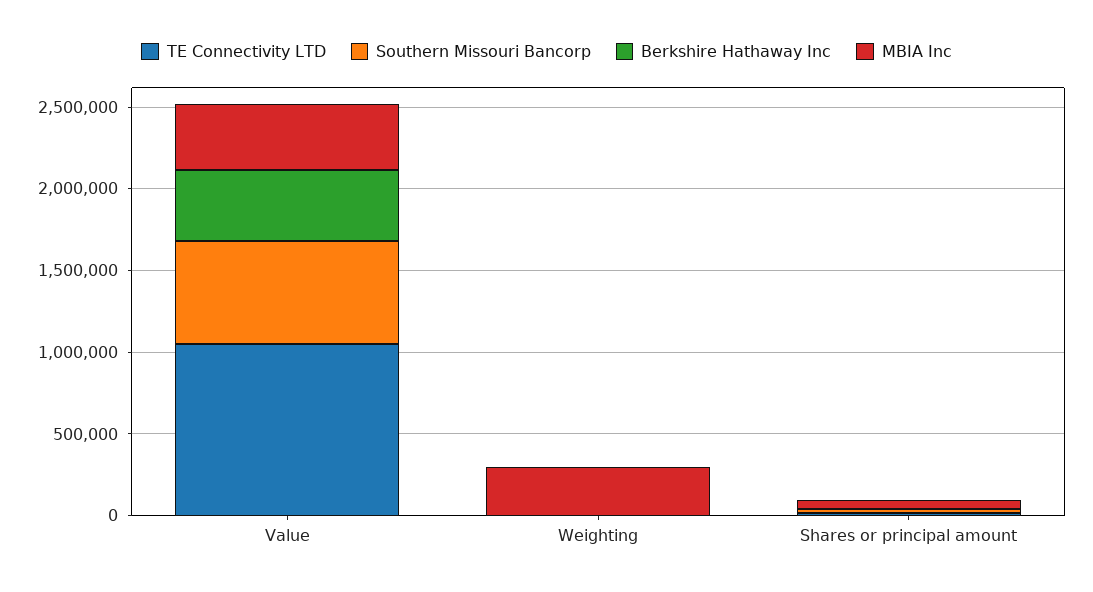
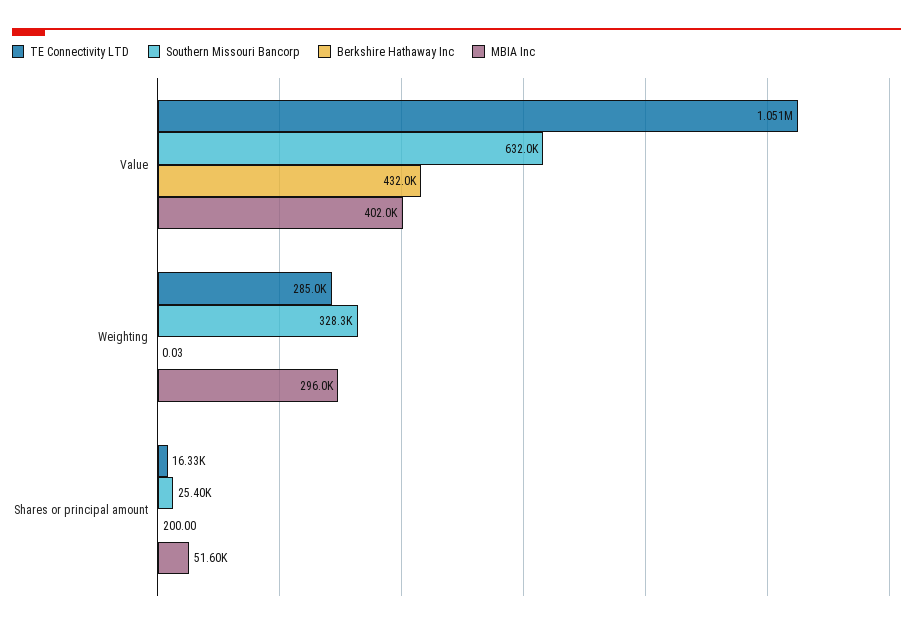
  {
    "TE Connectivity LTD": {
      "Value": 1051000,
-     "Weighting": 0,
+     "Weighting": 285000,
      "Shares or principal amount": 16330
    },
    "Southern Missouri Bancorp": {
      "Value": 632000,
-     "Weighting": 0,
+     "Weighting": 328300,
      "Shares or principal amount": 25400
    },
    "Berkshire Hathaway Inc": {
      "Value": 432000,
      "Weighting": 0.03,
      "Shares or principal amount": 200
    },
    "MBIA Inc": {
      "Value": 402000,
      "Weighting": 296000,
      "Shares or principal amount": 51600
    }
  }

